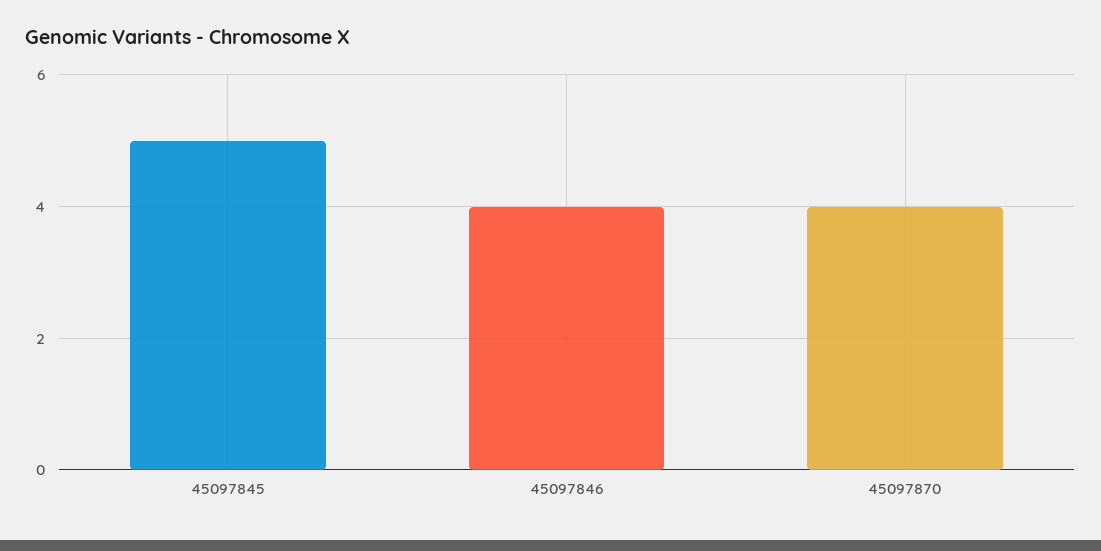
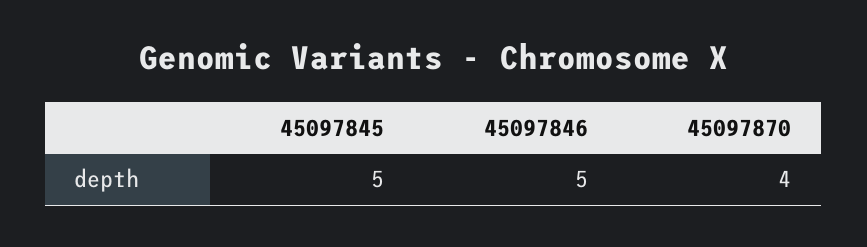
  {
    "45097845": 5,
-   "45097846": 4,
+   "45097846": 5,
    "45097870": 4
  }

